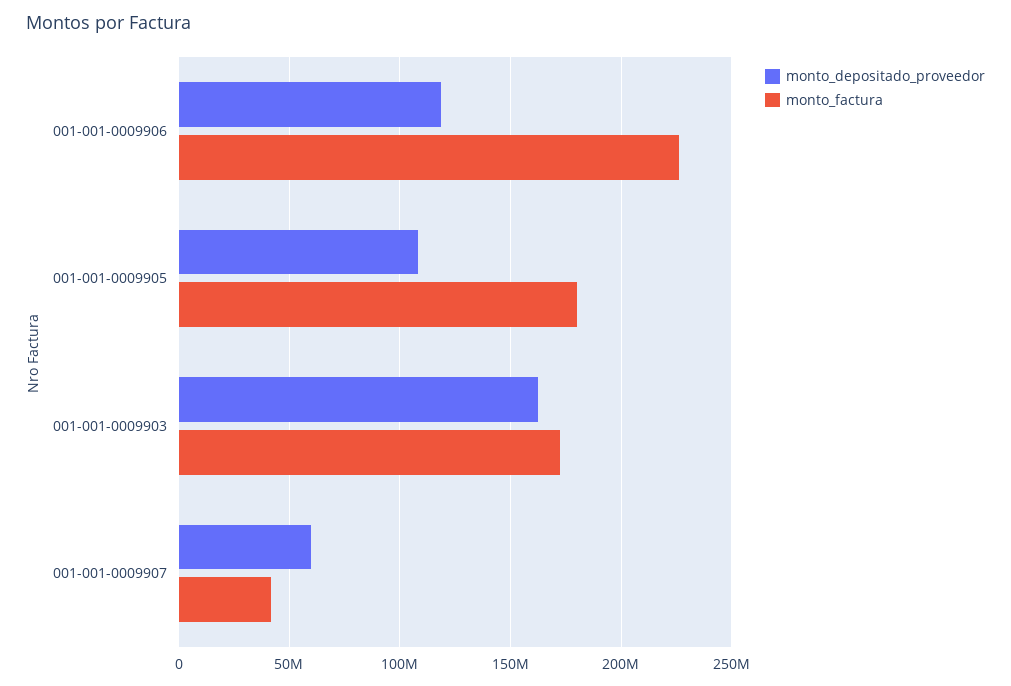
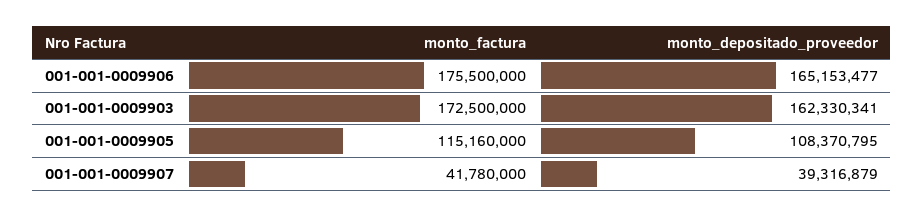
  {
    "monto_depositado_proveedor": {
-     "001-001-0009906": 120000000,
+     "001-001-0009906": 165153477,
      "001-001-0009905": 108370795,
      "001-001-0009903": 162330341,
-     "001-001-0009907": 60000000
+     "001-001-0009907": 39316879
    },
    "monto_factura": {
-     "001-001-0009906": 225000000,
+     "001-001-0009906": 175500000,
-     "001-001-0009905": 180000000,
+     "001-001-0009905": 115160000,
      "001-001-0009903": 172500000,
      "001-001-0009907": 41780000
    }
  }

